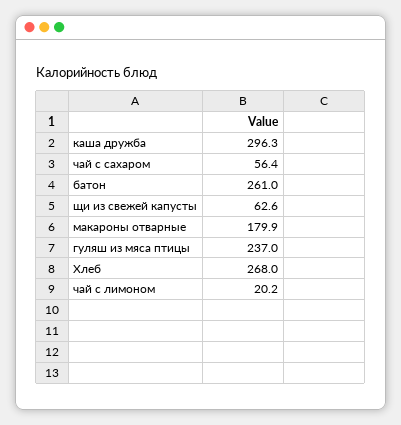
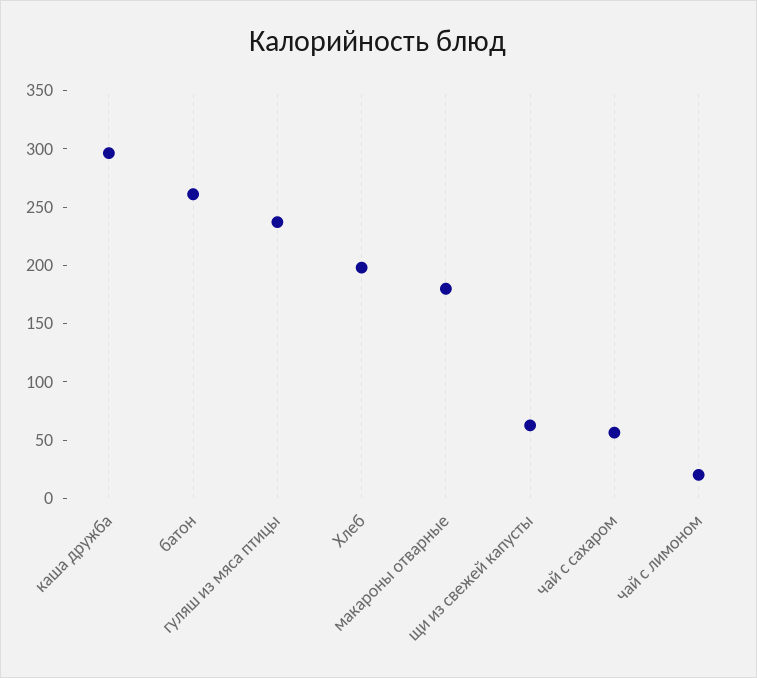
  {
    "каша дружба": 296.3,
    "чай с сахаром": 56.4,
    "батон": 261,
    "щи из свежей капусты": 62.6,
    "макароны отварные": 179.9,
    "гуляш из мяса птицы": 237,
-   "Хлеб": 268,
+   "Хлеб": 200,
    "чай с лимоном": 20.2
  }

